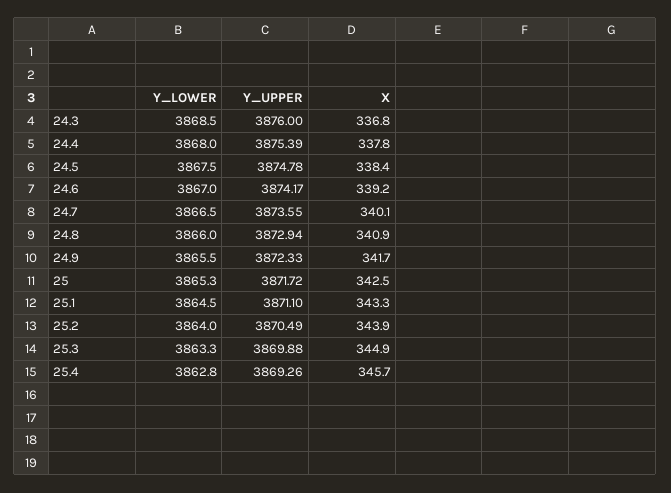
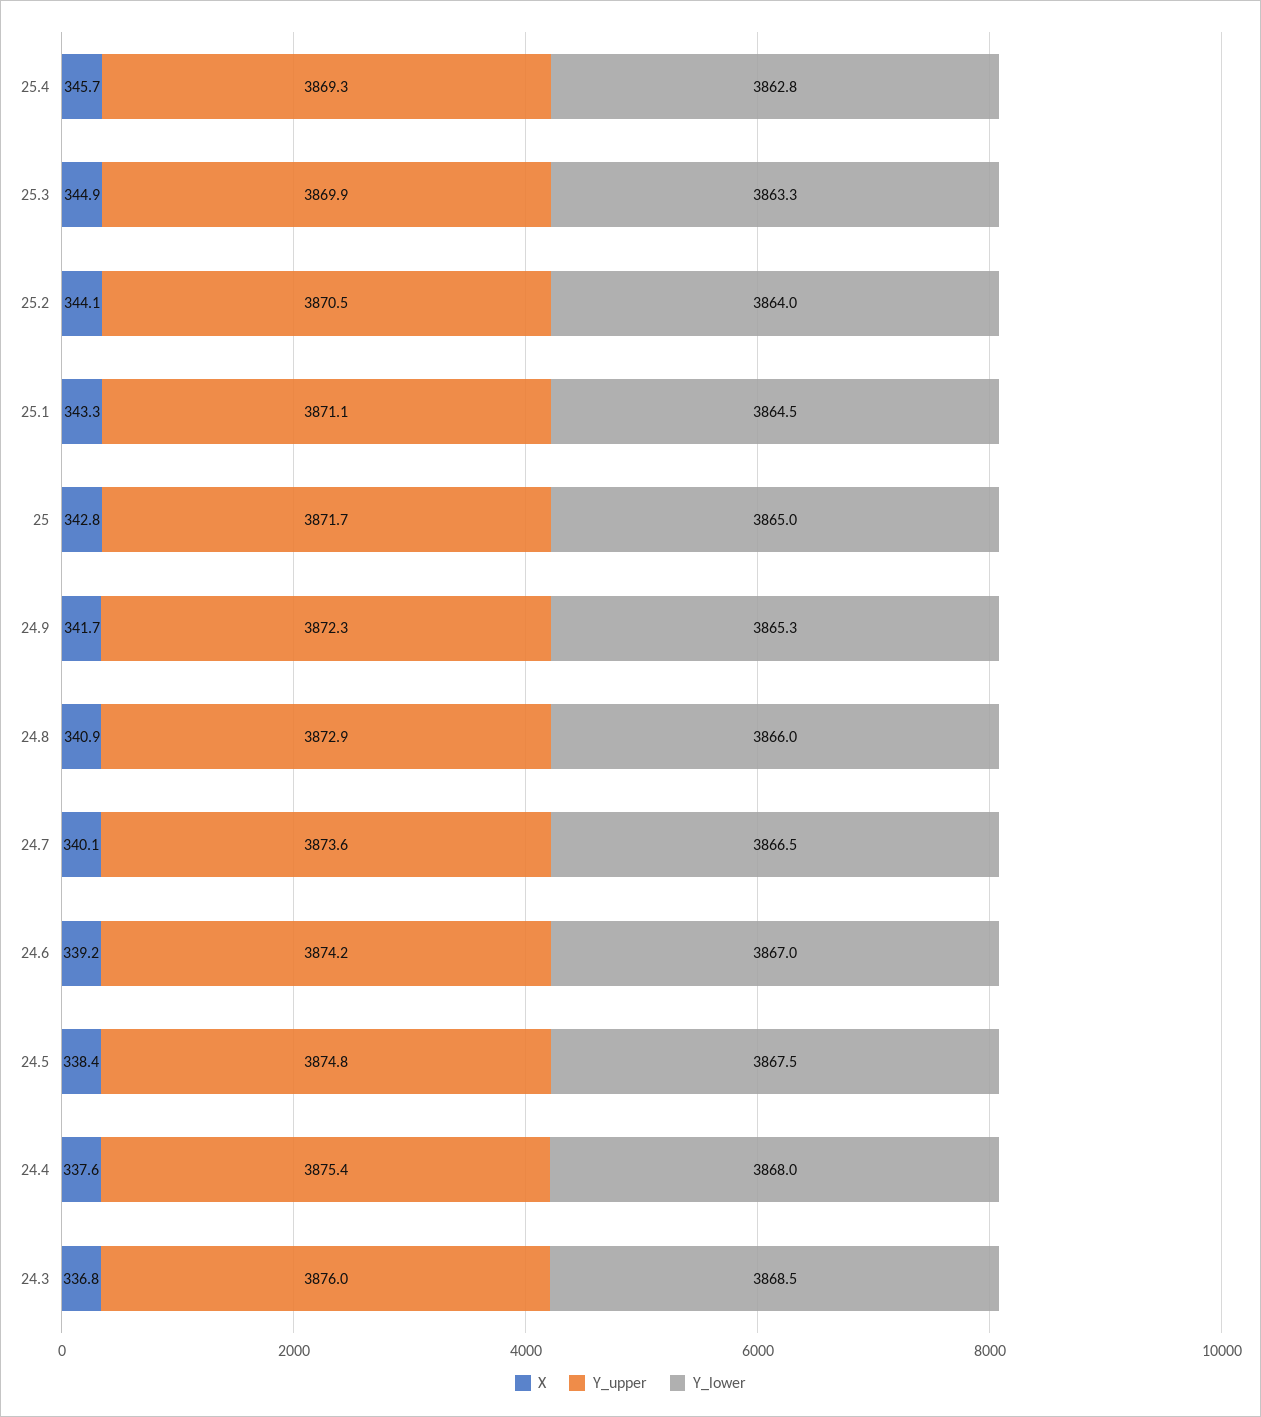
  {
    "Y_LOWER": {
      "24.3": 3868.5,
      "24.4": 3868,
      "24.5": 3867.5,
      "24.6": 3867,
      "24.7": 3866.5,
      "24.8": 3866,
-     "24.9": 3865.5,
+     "24.9": 3865.3,
-     "25": 3865.3,
+     "25": 3865,
      "25.1": 3864.5,
      "25.2": 3864,
      "25.3": 3863.3,
      "25.4": 3862.8
    },
    "Y_UPPER": {
      "24.3": 3876,
      "24.4": 3875.39,
      "24.5": 3874.78,
      "24.6": 3874.17,
      "24.7": 3873.55,
      "24.8": 3872.94,
      "24.9": 3872.33,
      "25": 3871.72,
      "25.1": 3871.1,
      "25.2": 3870.49,
      "25.3": 3869.88,
      "25.4": 3869.26
    },
    "X": {
      "24.3": 336.8,
-     "24.4": 337.8,
+     "24.4": 337.6,
      "24.5": 338.4,
      "24.6": 339.2,
      "24.7": 340.1,
      "24.8": 340.9,
      "24.9": 341.7,
-     "25": 342.5,
+     "25": 342.8,
      "25.1": 343.3,
-     "25.2": 343.9,
+     "25.2": 344.1,
      "25.3": 344.9,
      "25.4": 345.7
    }
  }

